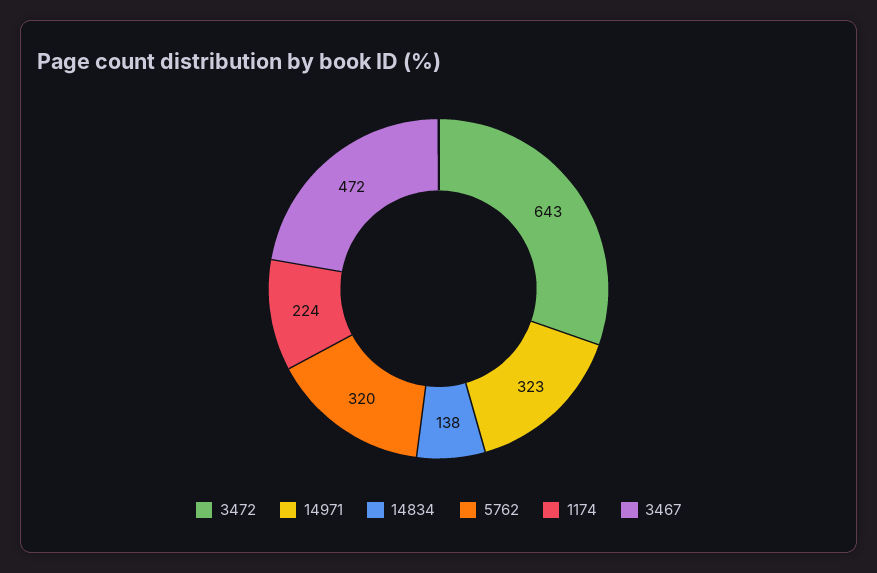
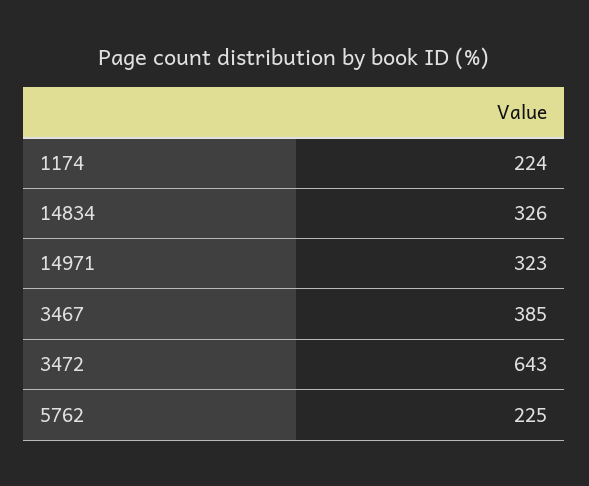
  {
    "3472": 643,
    "14971": 323,
-   "14834": 138,
+   "14834": 326,
-   "5762": 320,
+   "5762": 225,
    "1174": 224,
-   "3467": 472
+   "3467": 385
  }

